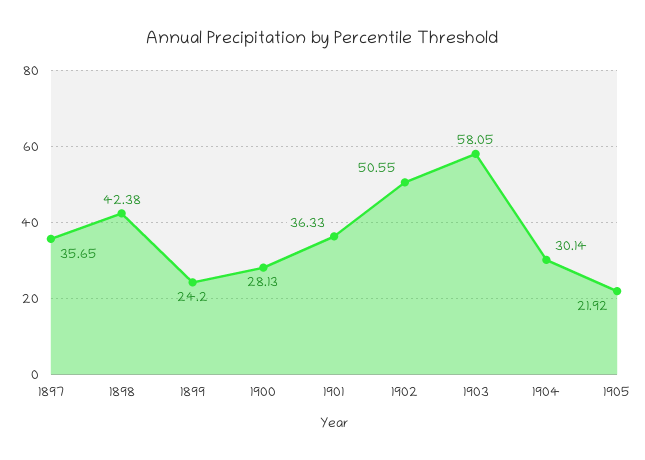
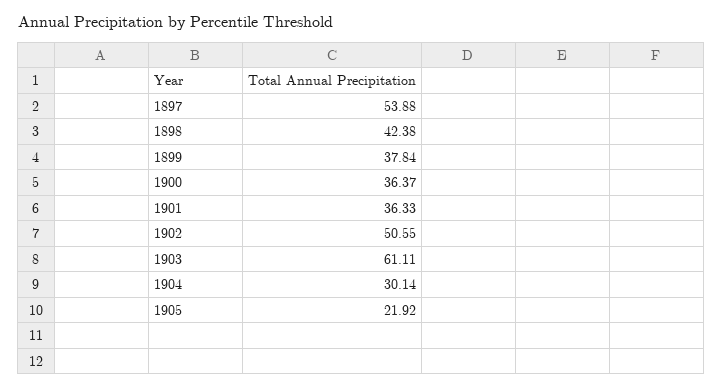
  {
-   "1897": 35.65,
+   "1897": 53.88,
    "1898": 42.38,
-   "1899": 24.2,
+   "1899": 37.84,
-   "1900": 28.13,
+   "1900": 36.37,
    "1901": 36.33,
    "1902": 50.55,
-   "1903": 58.05,
+   "1903": 61.11,
    "1904": 30.14,
    "1905": 21.92
  }

